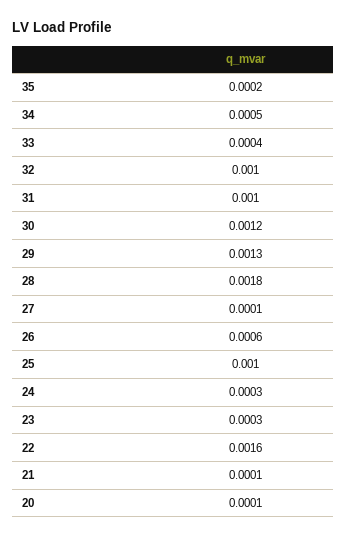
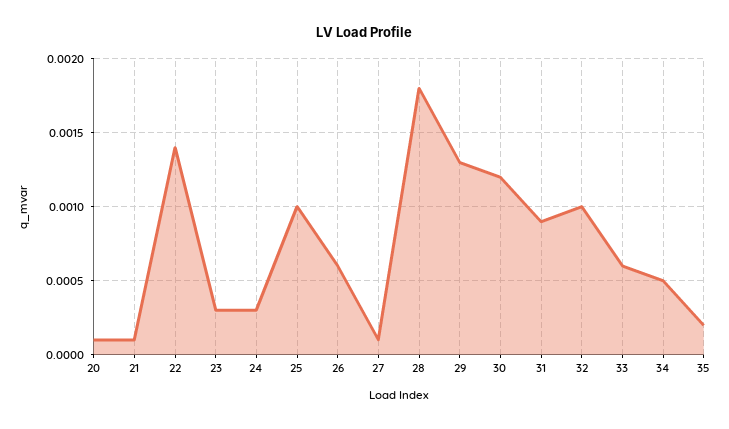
  {
    "35": 0.0002,
    "34": 0.0005,
-   "33": 0.0004,
+   "33": 0.0006,
    "32": 0.001,
-   "31": 0.001,
+   "31": 0.0009,
    "30": 0.0012,
    "29": 0.0013,
    "28": 0.0018,
    "27": 0.0001,
    "26": 0.0006,
    "25": 0.001,
    "24": 0.0003,
    "23": 0.0003,
-   "22": 0.0016,
+   "22": 0.0014,
    "21": 0.0001,
    "20": 0.0001
  }

